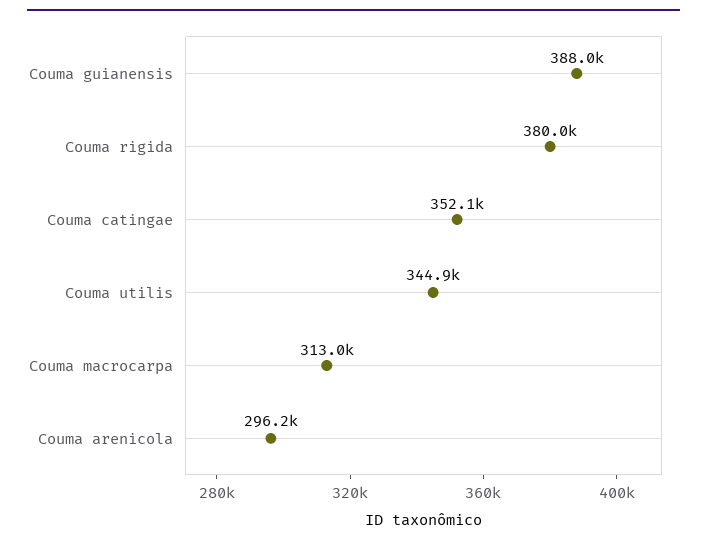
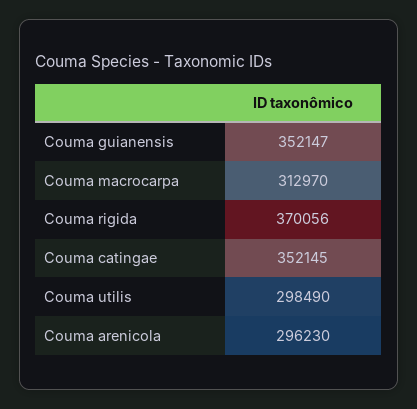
  {
-   "Couma guianensis": 388000,
+   "Couma guianensis": 352147,
-   "Couma rigida": 380000,
+   "Couma rigida": 370056,
    "Couma catingae": 352145,
-   "Couma utilis": 344900,
+   "Couma utilis": 298490,
    "Couma macrocarpa": 312970,
    "Couma arenicola": 296230
  }

